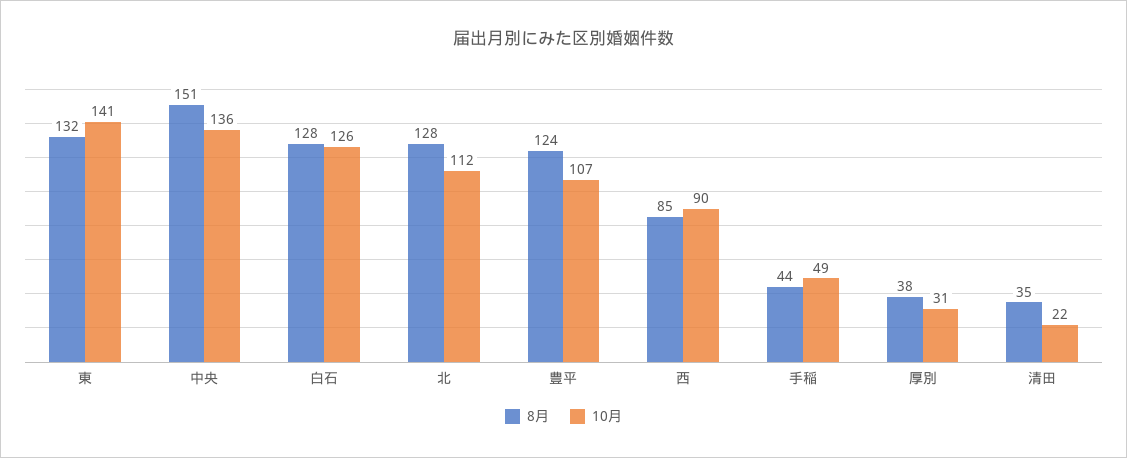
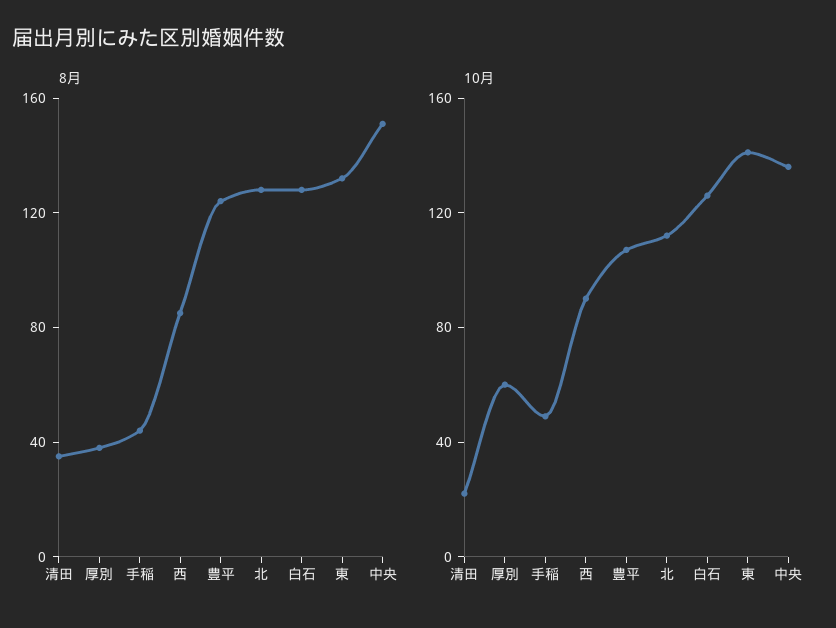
  {
    "8月": {
      "東": 132,
      "中央": 151,
      "白石": 128,
      "北": 128,
      "豊平": 124,
      "西": 85,
      "手稲": 44,
      "厚別": 38,
      "清田": 35
    },
    "10月": {
      "東": 141,
      "中央": 136,
      "白石": 126,
      "北": 112,
      "豊平": 107,
      "西": 90,
      "手稲": 49,
-     "厚別": 31,
+     "厚別": 60,
      "清田": 22
    }
  }

